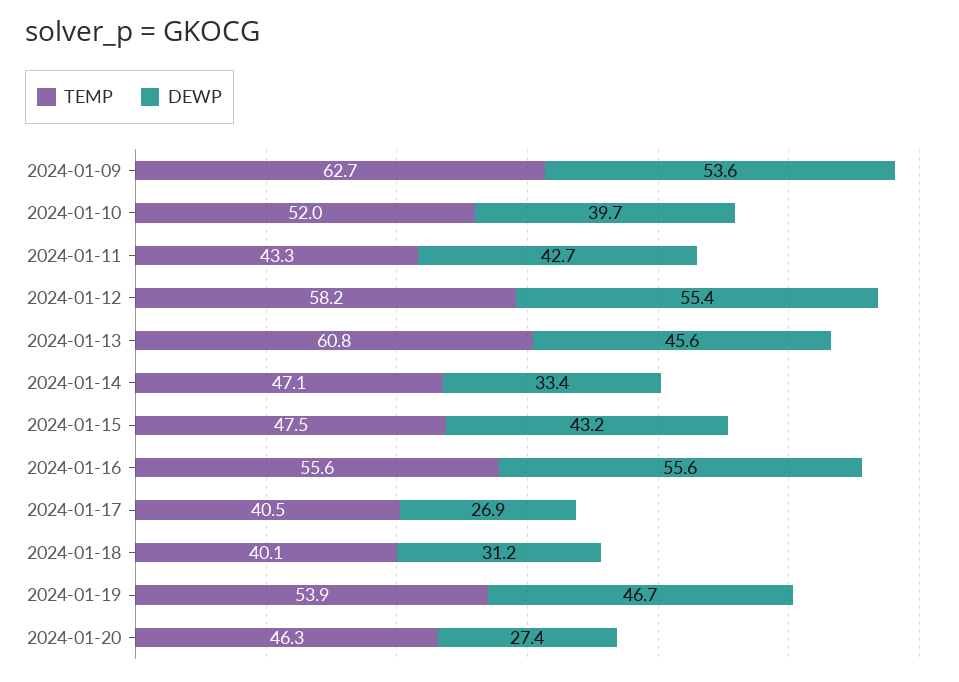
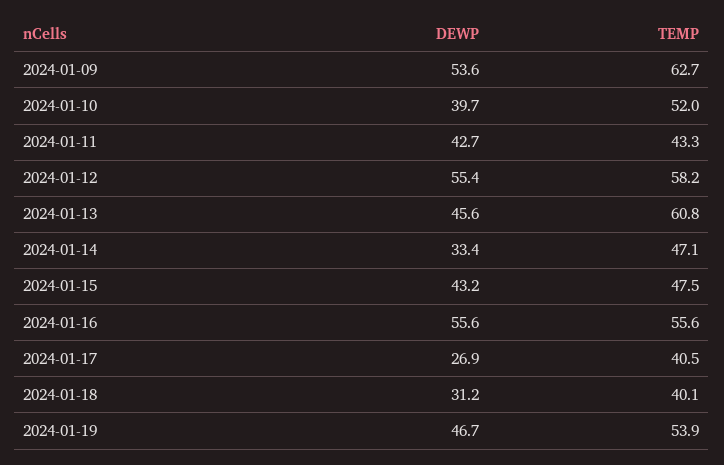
  {
    "TEMP": {
      "2024-01-09": 62.7,
      "2024-01-10": 52,
      "2024-01-11": 43.3,
      "2024-01-12": 58.2,
      "2024-01-13": 60.8,
      "2024-01-14": 47.1,
      "2024-01-15": 47.5,
      "2024-01-16": 55.6,
      "2024-01-17": 40.5,
      "2024-01-18": 40.1,
-     "2024-01-19": 53.9,
+     "2024-01-19": 53.9
-     "2024-01-20": 46.3
    },
    "DEWP": {
      "2024-01-09": 53.6,
      "2024-01-10": 39.7,
      "2024-01-11": 42.7,
      "2024-01-12": 55.4,
      "2024-01-13": 45.6,
      "2024-01-14": 33.4,
      "2024-01-15": 43.2,
      "2024-01-16": 55.6,
      "2024-01-17": 26.9,
      "2024-01-18": 31.2,
-     "2024-01-19": 46.7,
+     "2024-01-19": 46.7
-     "2024-01-20": 27.4
    }
  }

